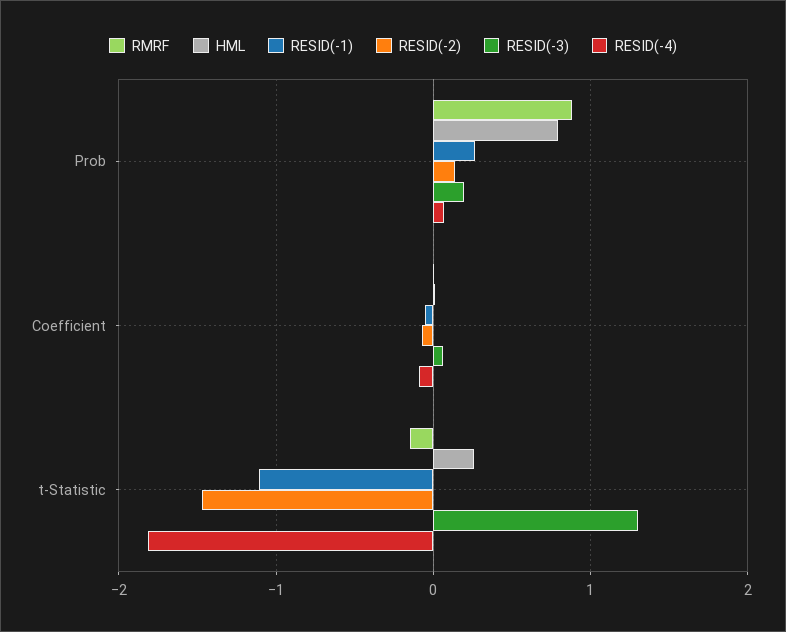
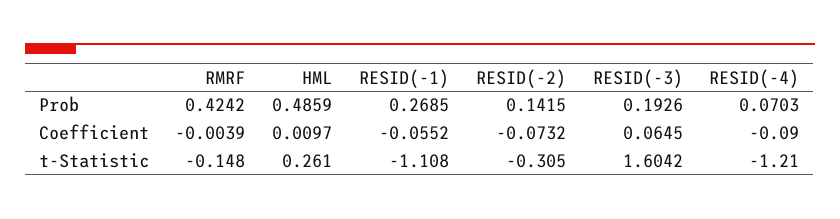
  {
    "RMRF": {
-     "Prob": 0.9,
+     "Prob": 0.4242,
      "Coefficient": -0.0039,
      "t-Statistic": -0.148
    },
    "HML": {
-     "Prob": 0.8,
+     "Prob": 0.4859,
      "Coefficient": 0.0097,
      "t-Statistic": 0.261
    },
    "RESID(-1)": {
      "Prob": 0.2685,
      "Coefficient": -0.0552,
      "t-Statistic": -1.108
    },
    "RESID(-2)": {
      "Prob": 0.1415,
      "Coefficient": -0.0732,
-     "t-Statistic": -1.5
+     "t-Statistic": -0.305
    },
    "RESID(-3)": {
      "Prob": 0.1926,
      "Coefficient": 0.0645,
-     "t-Statistic": 1.3
+     "t-Statistic": 1.6042
    },
    "RESID(-4)": {
      "Prob": 0.0703,
      "Coefficient": -0.09,
-     "t-Statistic": -1.8
+     "t-Statistic": -1.21
    }
  }

